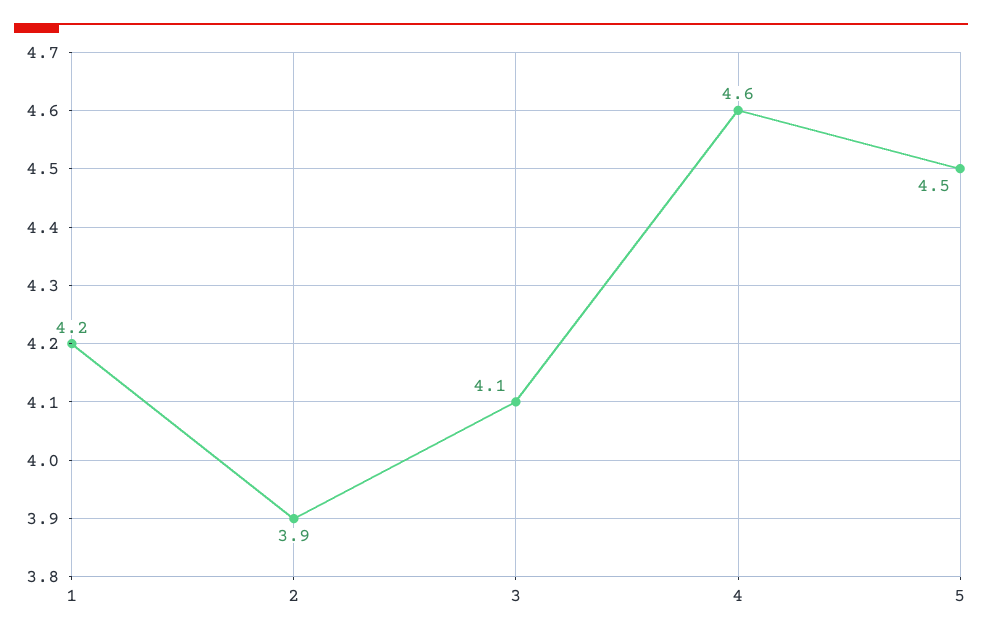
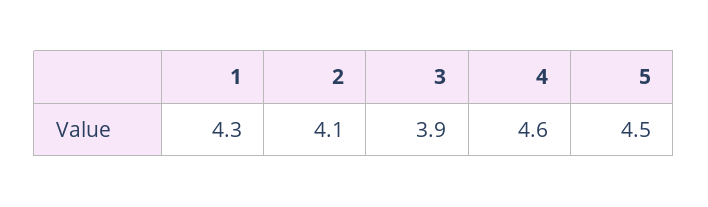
  {
-   "1": 4.2,
+   "1": 4.3,
-   "2": 3.9,
+   "2": 4.1,
-   "3": 4.1,
+   "3": 3.9,
    "4": 4.6,
    "5": 4.5
  }

